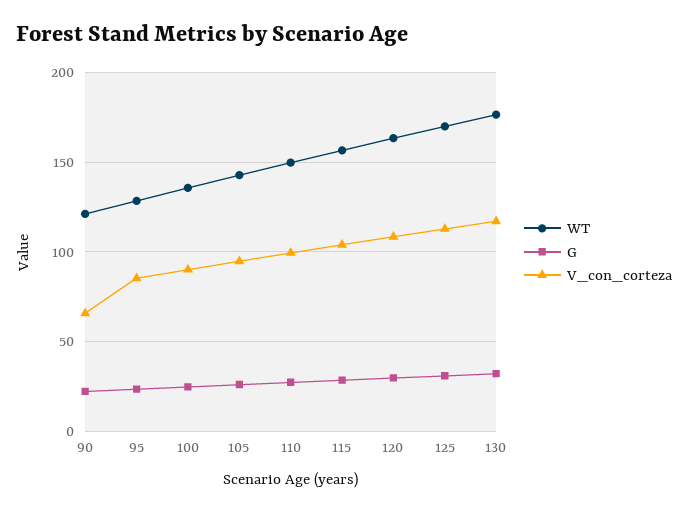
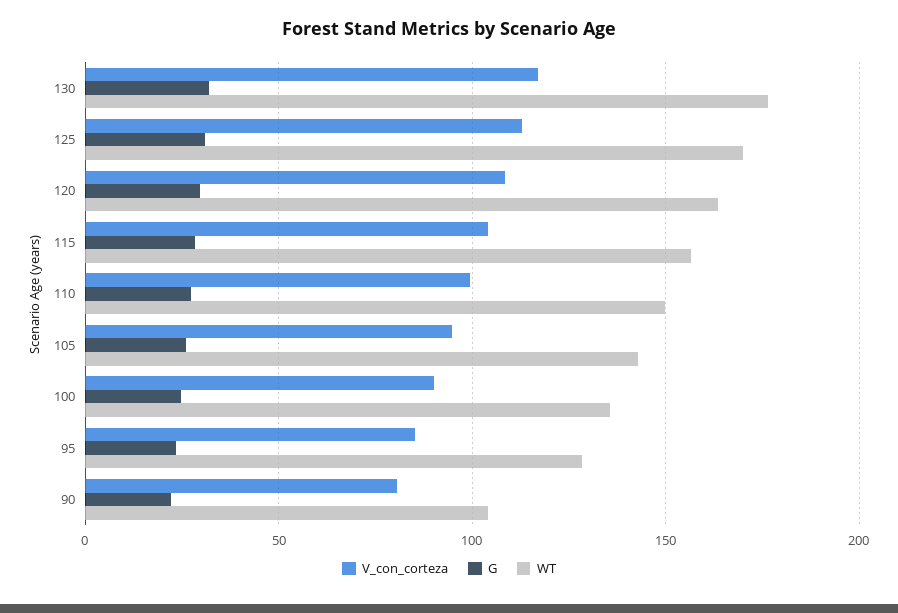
  {
    "WT": {
-     "90": 120,
+     "90": 105,
      "95": 130,
      "100": 135,
      "105": 145,
      "110": 150,
      "115": 155,
      "120": 165,
      "125": 170,
      "130": 175
    },
    "G": {
      "90": 20,
      "95": 25,
      "100": 25,
      "105": 25,
      "110": 25,
      "115": 30,
      "120": 30,
      "125": 30,
      "130": 30
    },
    "V_con_corteza": {
-     "90": 65,
+     "90": 80,
      "95": 85,
      "100": 90,
      "105": 95,
      "110": 100,
      "115": 105,
      "120": 110,
      "125": 115,
      "130": 115
    }
  }

